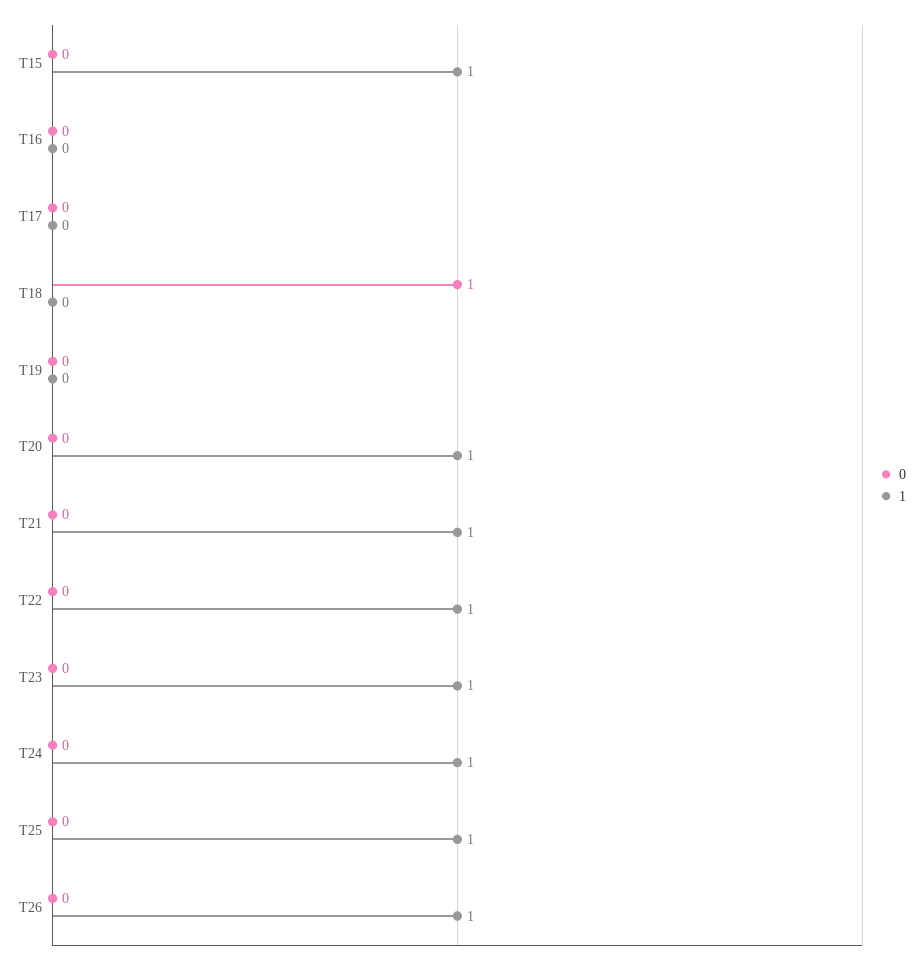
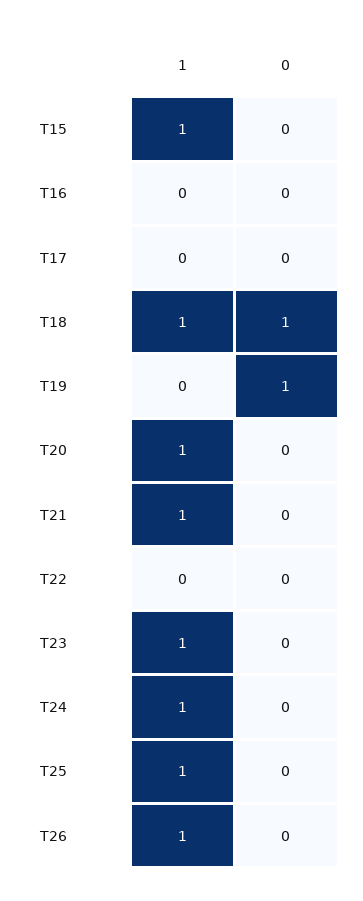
  {
    "0": {
      "T15": 0,
      "T16": 0,
      "T17": 0,
      "T18": 1,
-     "T19": 0,
+     "T19": 1,
      "T20": 0,
      "T21": 0,
      "T22": 0,
      "T23": 0,
      "T24": 0,
      "T25": 0,
      "T26": 0
    },
    "1": {
      "T15": 1,
      "T16": 0,
      "T17": 0,
-     "T18": 0,
+     "T18": 1,
      "T19": 0,
      "T20": 1,
      "T21": 1,
-     "T22": 1,
+     "T22": 0,
      "T23": 1,
      "T24": 1,
      "T25": 1,
      "T26": 1
    }
  }

